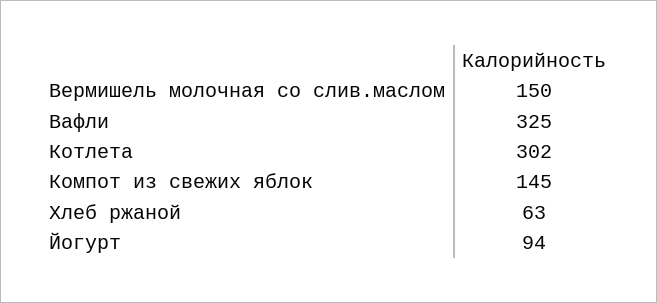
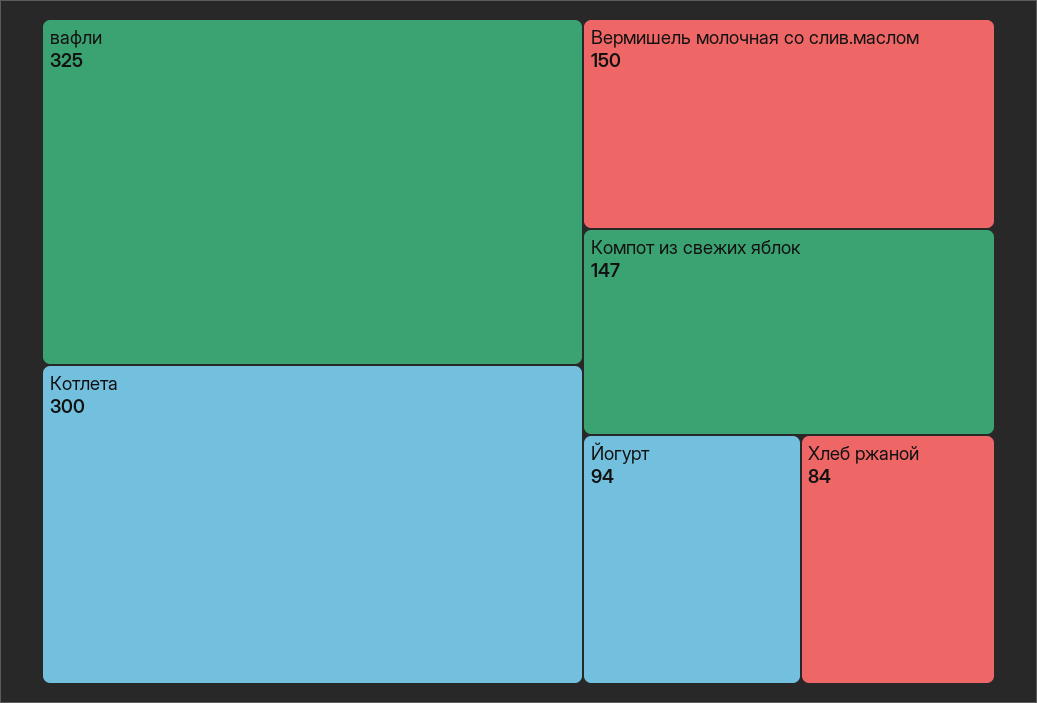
  {
    "Вермишель молочная со слив.маслом": 150,
    "Вафли": 325,
-   "Котлета": 302,
+   "Котлета": 300,
-   "Компот из свежих яблок": 145,
+   "Компот из свежих яблок": 147,
-   "Хлеб ржаной": 63,
+   "Хлеб ржаной": 84,
    "Йогурт": 94
  }

